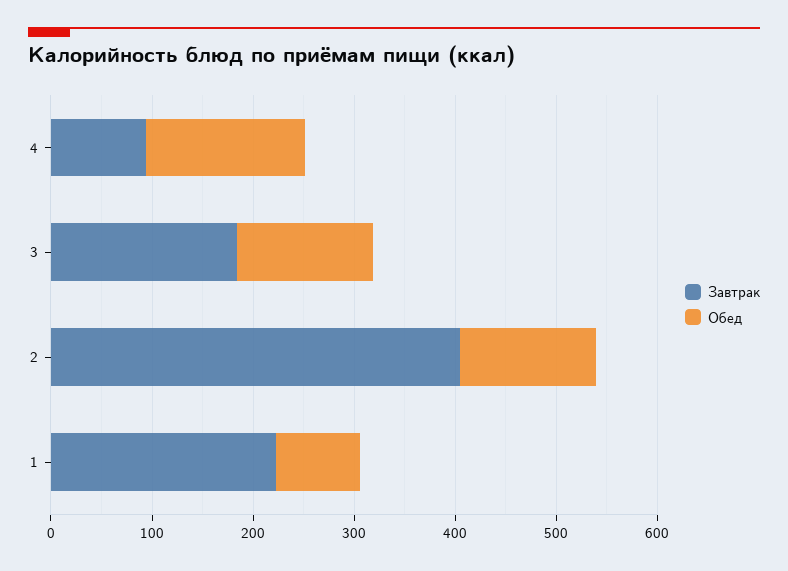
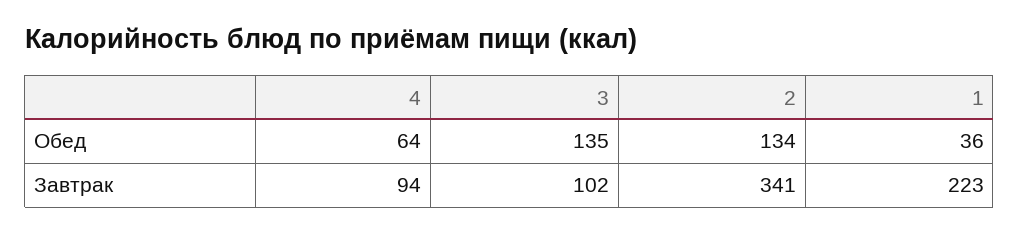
  {
    "Завтрак": {
      "4": 94,
-     "3": 180,
+     "3": 102,
-     "2": 400,
+     "2": 341,
      "1": 223
    },
    "Обед": {
-     "4": 160,
+     "4": 64,
      "3": 135,
      "2": 134,
-     "1": 80
+     "1": 36
    }
  }

